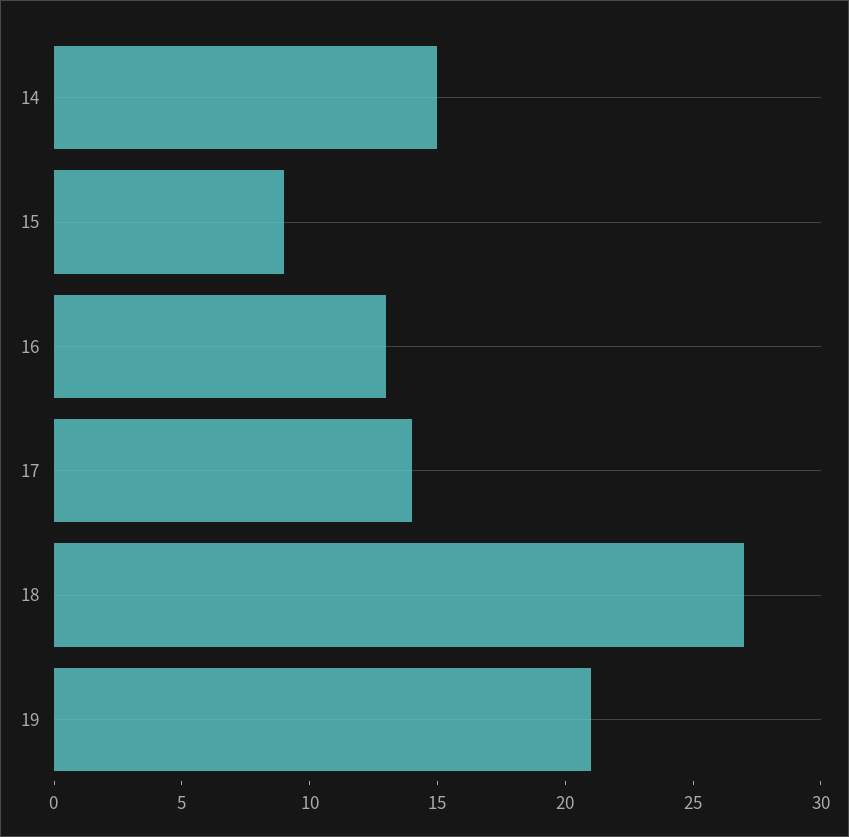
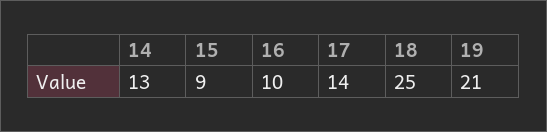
  {
-   "14": 15,
+   "14": 13,
    "15": 9,
-   "16": 13,
+   "16": 10,
    "17": 14,
-   "18": 27,
+   "18": 25,
    "19": 21
  }

